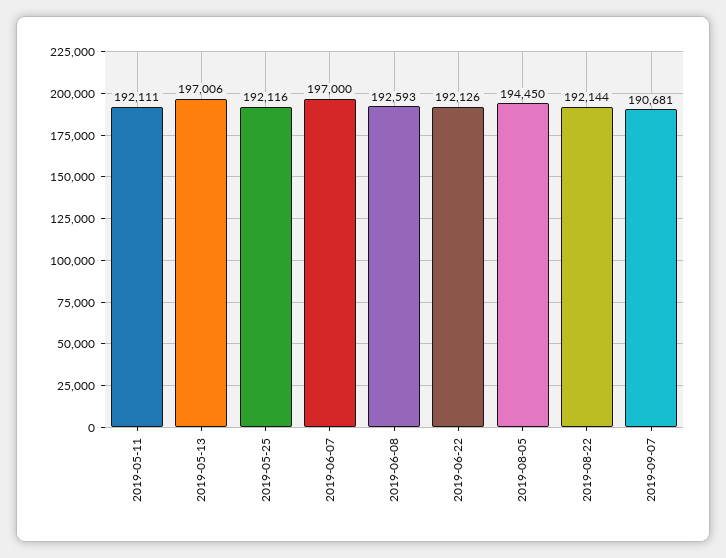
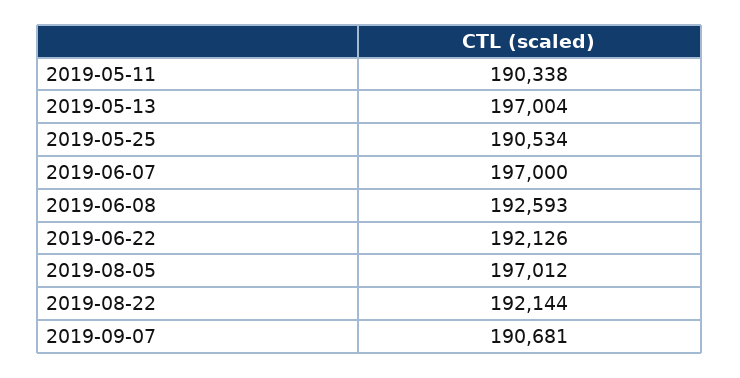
  {
-   "2019-05-11": 192111,
+   "2019-05-11": 190338,
-   "2019-05-13": 197006,
+   "2019-05-13": 197004,
-   "2019-05-25": 192116,
+   "2019-05-25": 190534,
    "2019-06-07": 197000,
    "2019-06-08": 192593,
    "2019-06-22": 192126,
-   "2019-08-05": 194450,
+   "2019-08-05": 197012,
    "2019-08-22": 192144,
    "2019-09-07": 190681
  }

